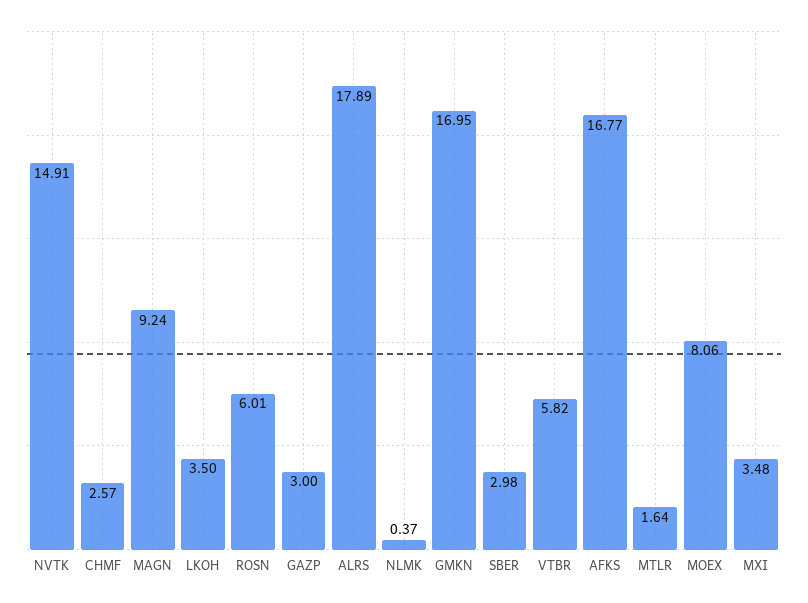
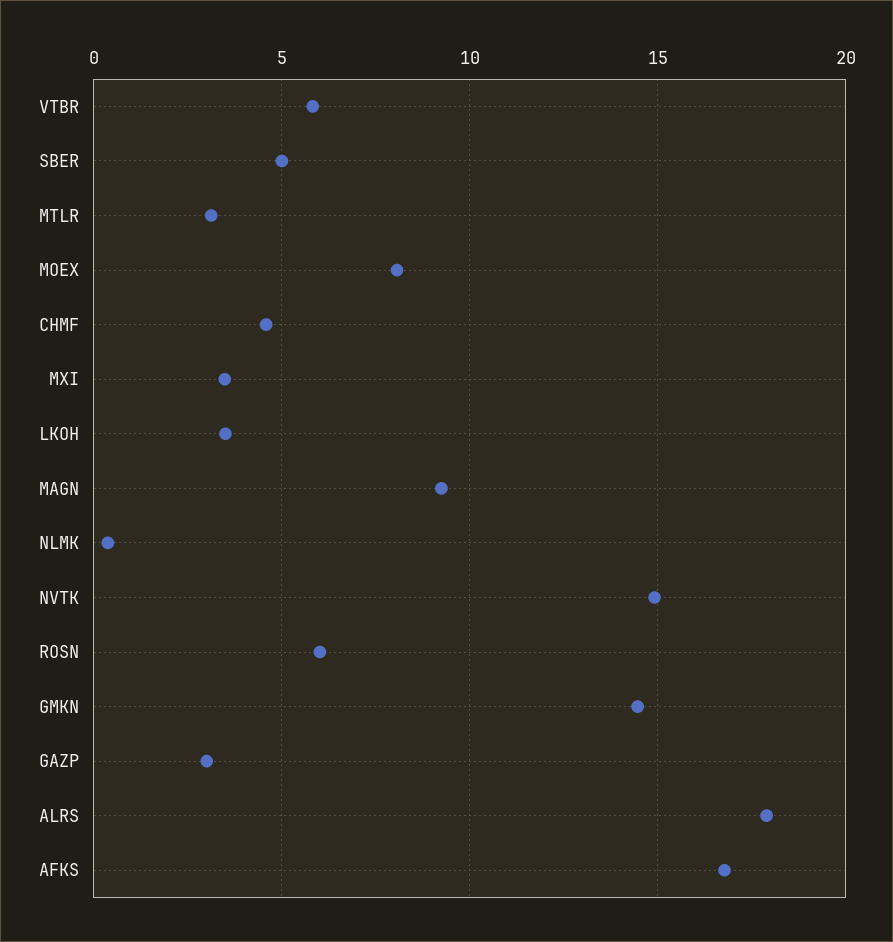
  {
    "NVTK": 14.91,
-   "CHMF": 2.57,
+   "CHMF": 4.5,
    "MAGN": 9.24,
    "LKOH": 3.5,
    "ROSN": 6.01,
    "GAZP": 3,
    "ALRS": 17.89,
    "NLMK": 0.37,
-   "GMKN": 16.95,
+   "GMKN": 14.5,
-   "SBER": 2.98,
+   "SBER": 5,
    "VTBR": 5.82,
    "AFKS": 16.77,
-   "MTLR": 1.64,
+   "MTLR": 3,
    "MOEX": 8.06,
    "MXI": 3.48
  }

